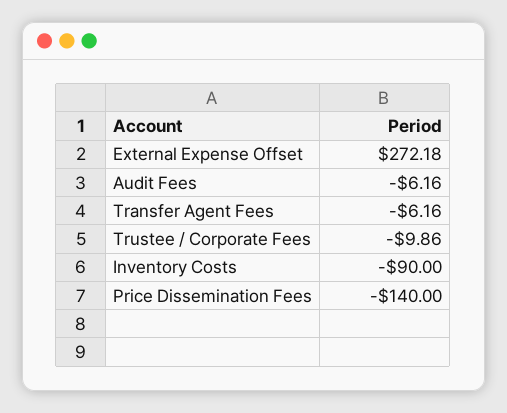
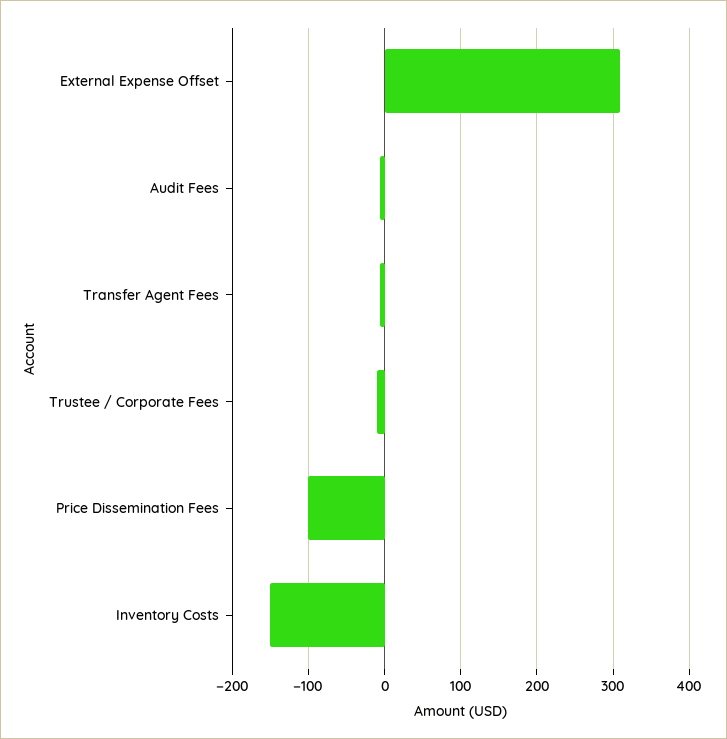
  {
-   "External Expense Offset": 272.18,
+   "External Expense Offset": 310,
    "Audit Fees": -6.16,
    "Transfer Agent Fees": -6.16,
    "Trustee / Corporate Fees": -9.86,
-   "Inventory Costs": -90,
+   "Inventory Costs": -150,
-   "Price Dissemination Fees": -140
+   "Price Dissemination Fees": -100
  }

